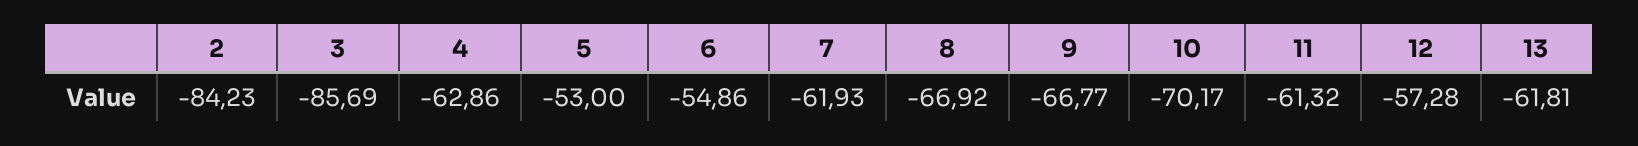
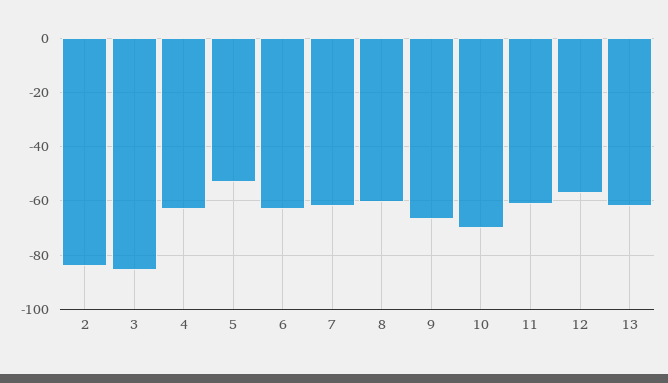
  {
    "2": -84.23,
    "3": -85.69,
    "4": -62.86,
    "5": -53,
-   "6": -54.86,
+   "6": -62.5,
    "7": -61.93,
-   "8": -66.92,
+   "8": -60,
    "9": -66.77,
    "10": -70.17,
    "11": -61.32,
    "12": -57.28,
    "13": -61.81
  }

